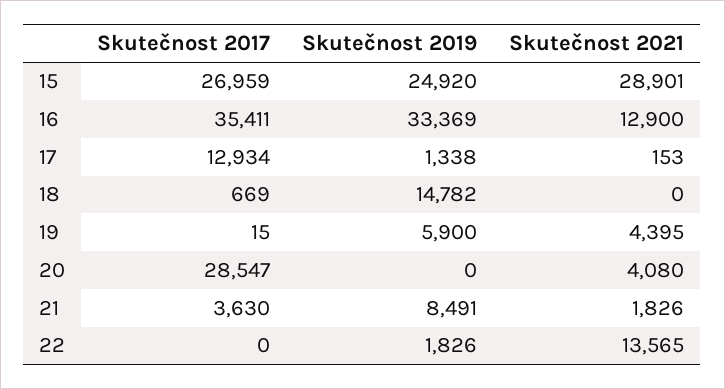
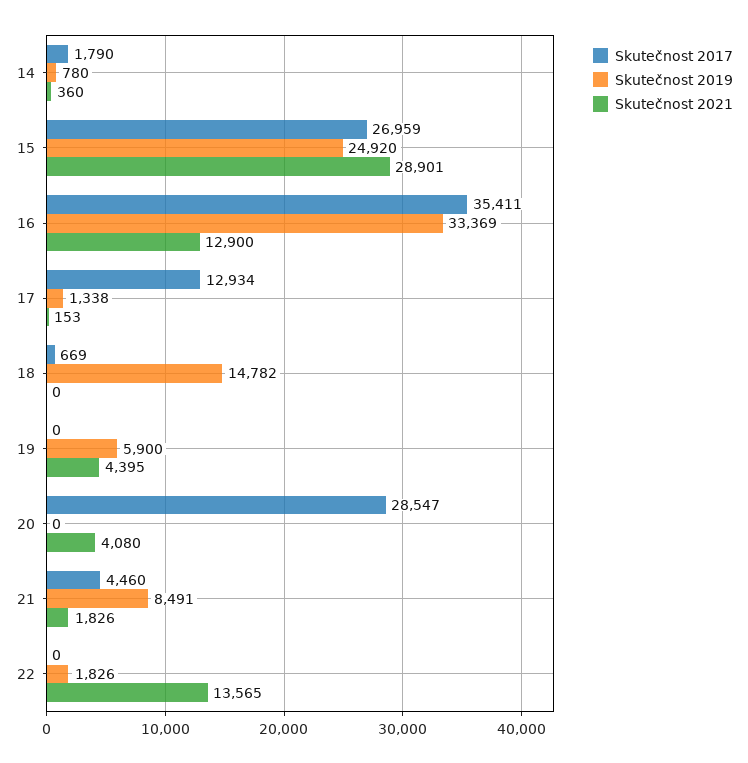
  {
    "Skutečnost 2017": {
      "15": 26959,
      "16": 35411,
      "17": 12934,
      "18": 669,
-     "19": 15,
+     "19": 0,
      "20": 28547,
-     "21": 3630,
+     "21": 4460,
-     "22": 0
+     "22": 0,
+     "14": 1790
    },
    "Skutečnost 2019": {
      "15": 24920,
      "16": 33369,
      "17": 1338,
      "18": 14782,
      "19": 5900,
      "20": 0,
      "21": 8491,
-     "22": 1826
+     "22": 1826,
+     "14": 780
    },
    "Skutečnost 2021": {
      "15": 28901,
      "16": 12900,
      "17": 153,
      "18": 0,
      "19": 4395,
      "20": 4080,
      "21": 1826,
-     "22": 13565
+     "22": 13565,
+     "14": 360
    }
  }

